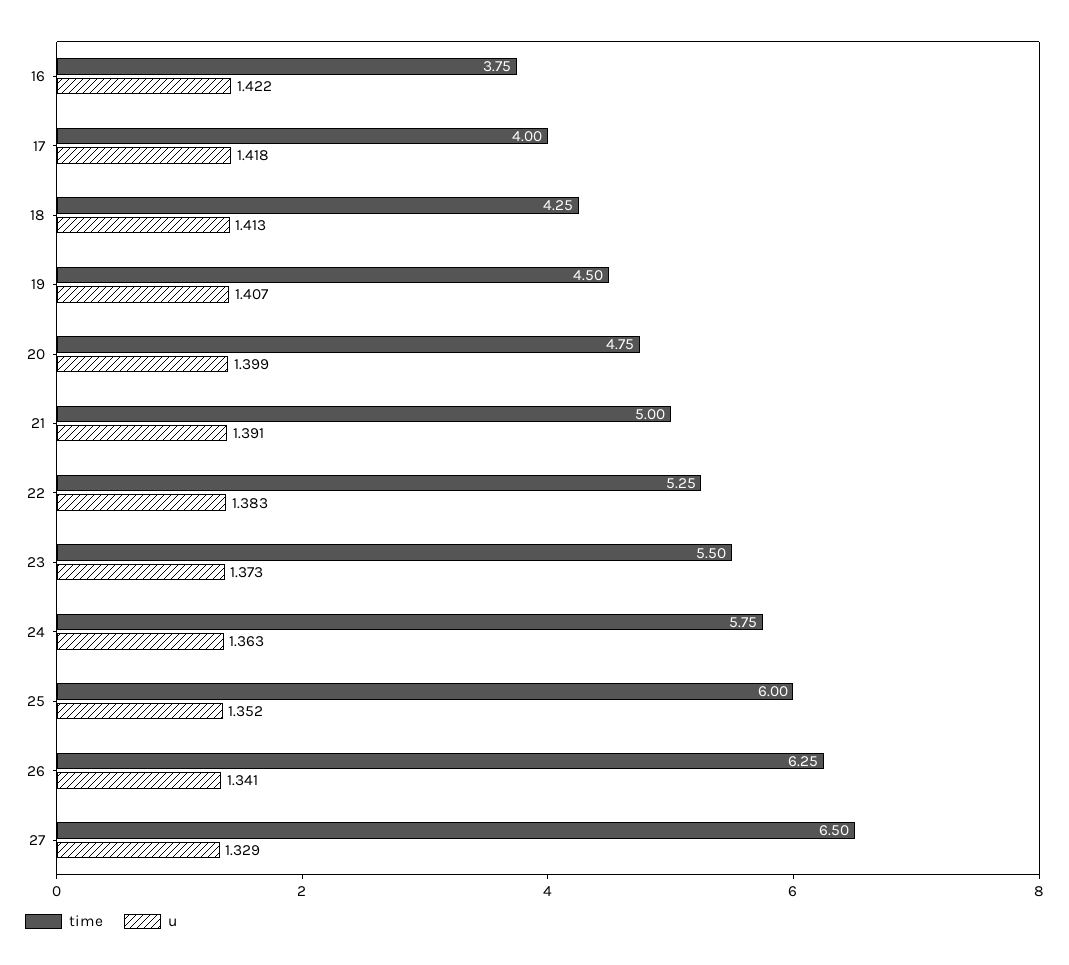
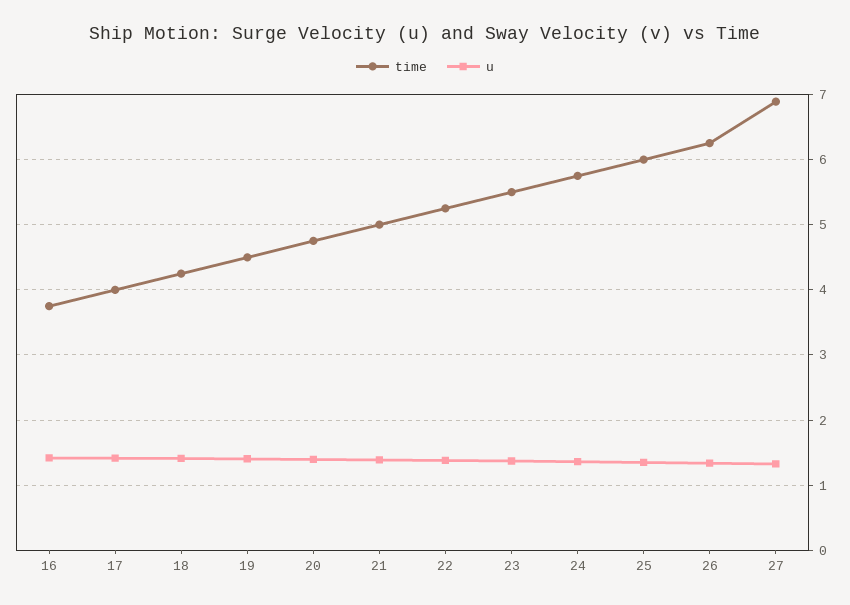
  {
    "time": {
      "16": 3.75,
      "17": 4,
      "18": 4.25,
      "19": 4.5,
      "20": 4.75,
      "21": 5,
      "22": 5.25,
      "23": 5.5,
      "24": 5.75,
      "25": 6,
      "26": 6.25,
-     "27": 6.5
+     "27": 6.9
    },
    "u": {
      "16": 1.422,
      "17": 1.418,
      "18": 1.413,
      "19": 1.407,
      "20": 1.399,
      "21": 1.391,
      "22": 1.383,
      "23": 1.373,
      "24": 1.363,
      "25": 1.352,
      "26": 1.341,
      "27": 1.329
    }
  }

